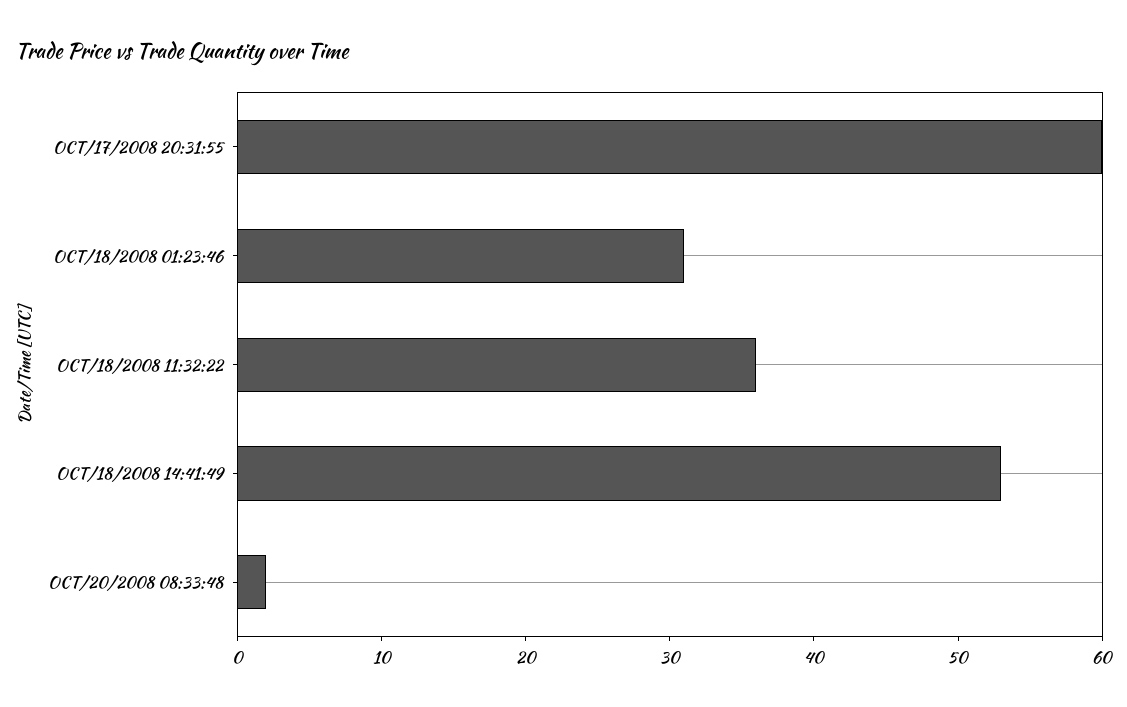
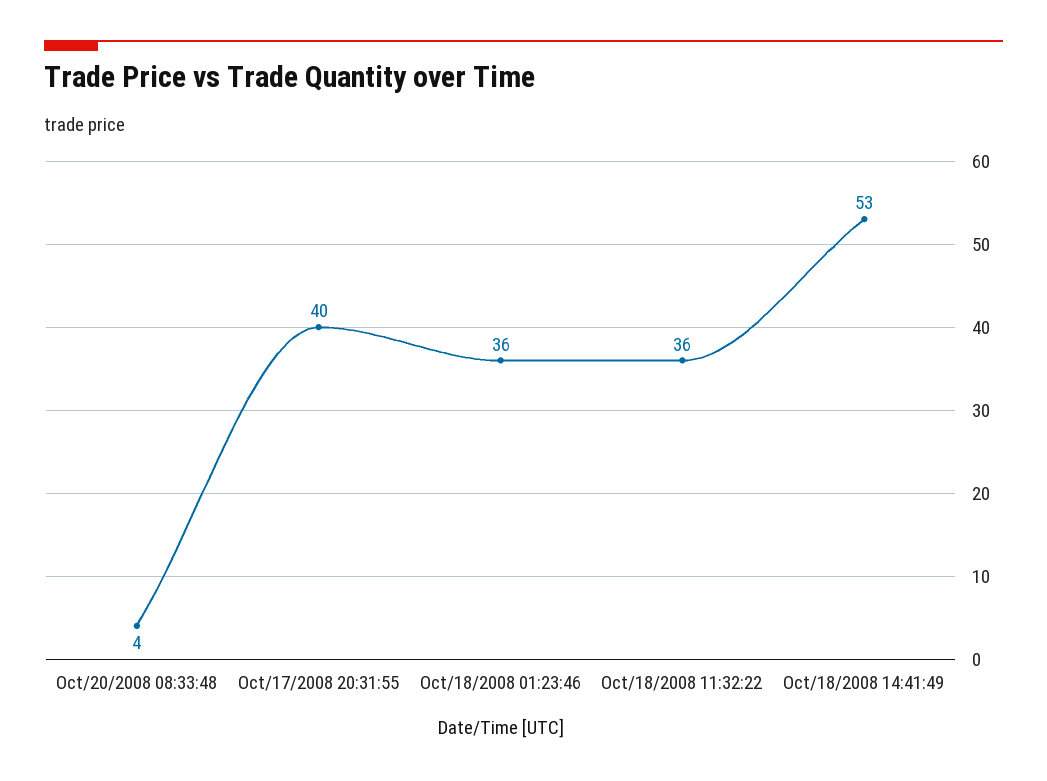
  {
-   "OCT/17/2008 20:31:55": 60,
+   "OCT/17/2008 20:31:55": 40,
-   "OCT/18/2008 01:23:46": 31,
+   "OCT/18/2008 01:23:46": 36,
    "OCT/18/2008 11:32:22": 36,
    "OCT/18/2008 14:41:49": 53,
-   "OCT/20/2008 08:33:48": 2
+   "OCT/20/2008 08:33:48": 4
  }

